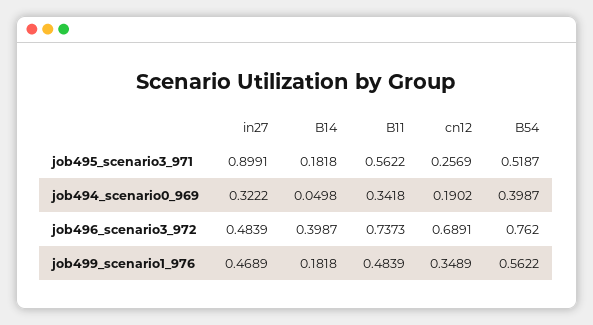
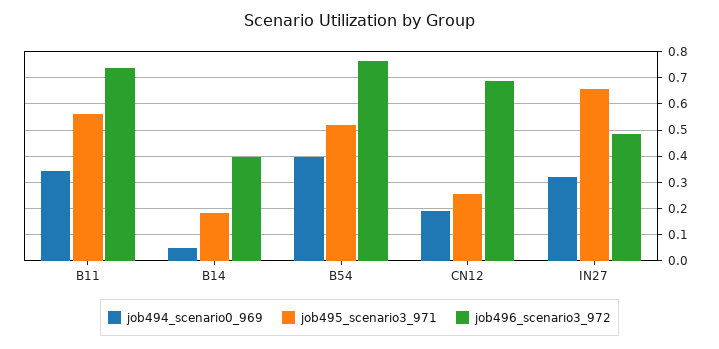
  {
    "job495_scenario3_971": {
-     "in27": 0.8991,
+     "in27": 0.65,
      "B14": 0.1818,
      "B11": 0.5622,
      "cn12": 0.2569,
      "B54": 0.5187
    },
    "job494_scenario0_969": {
      "in27": 0.3222,
      "B14": 0.0498,
      "B11": 0.3418,
      "cn12": 0.1902,
      "B54": 0.3987
    },
    "job496_scenario3_972": {
      "in27": 0.4839,
      "B14": 0.3987,
      "B11": 0.7373,
      "cn12": 0.6891,
      "B54": 0.762
-   },
+   }
-   "job499_scenario1_976": {
-     "in27": 0.4689,
-     "B14": 0.1818,
-     "B11": 0.4839,
-     "cn12": 0.3489,
-     "B54": 0.5622
-   }
  }

